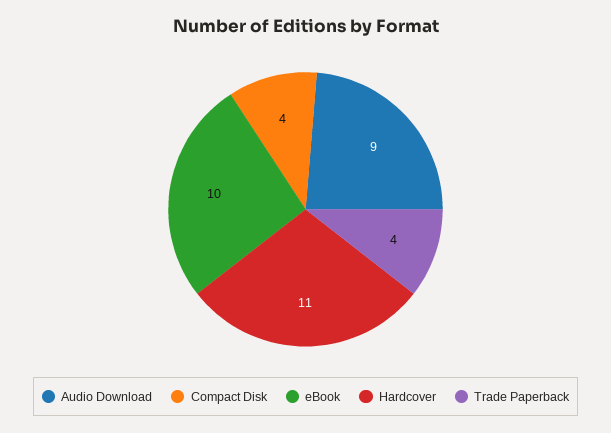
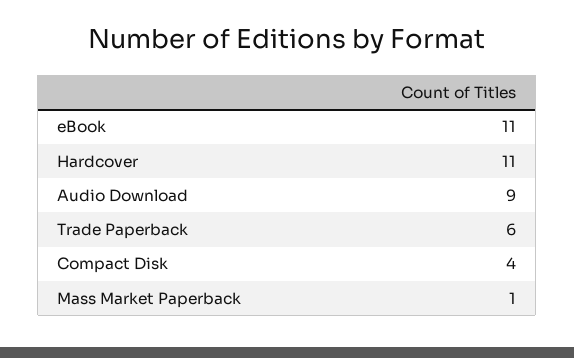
  {
    "Audio Download": 9,
    "Compact Disk": 4,
-   "eBook": 10,
+   "eBook": 11,
    "Hardcover": 11,
-   "Trade Paperback": 4
+   "Trade Paperback": 6,
+   "Mass Market Paperback": 1
  }

